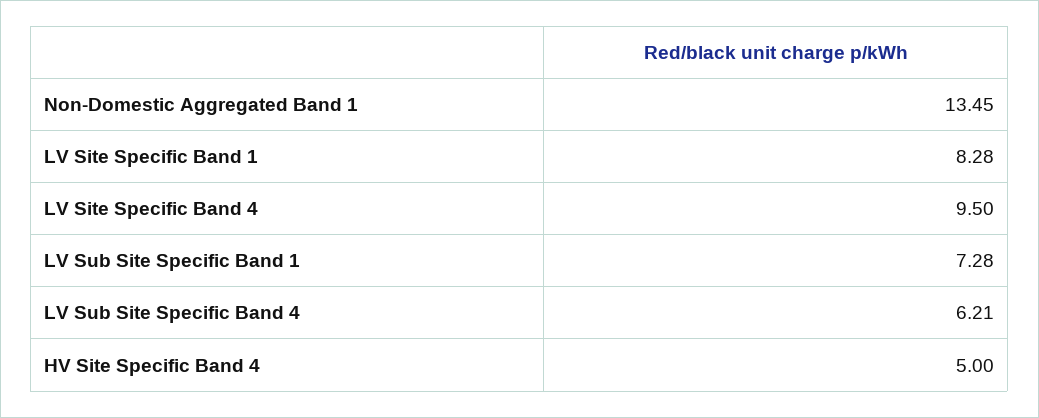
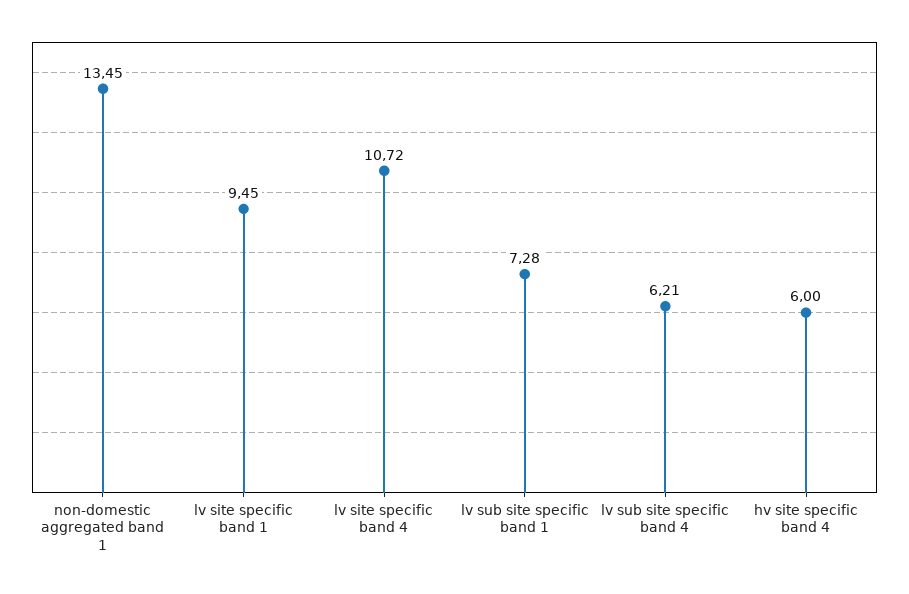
  {
    "Non-Domestic Aggregated Band 1": 13.45,
-   "LV Site Specific Band 1": 8.28,
+   "LV Site Specific Band 1": 9.45,
-   "LV Site Specific Band 4": 9.5,
+   "LV Site Specific Band 4": 10.72,
    "LV Sub Site Specific Band 1": 7.28,
    "LV Sub Site Specific Band 4": 6.21,
-   "HV Site Specific Band 4": 5
+   "HV Site Specific Band 4": 6
  }

